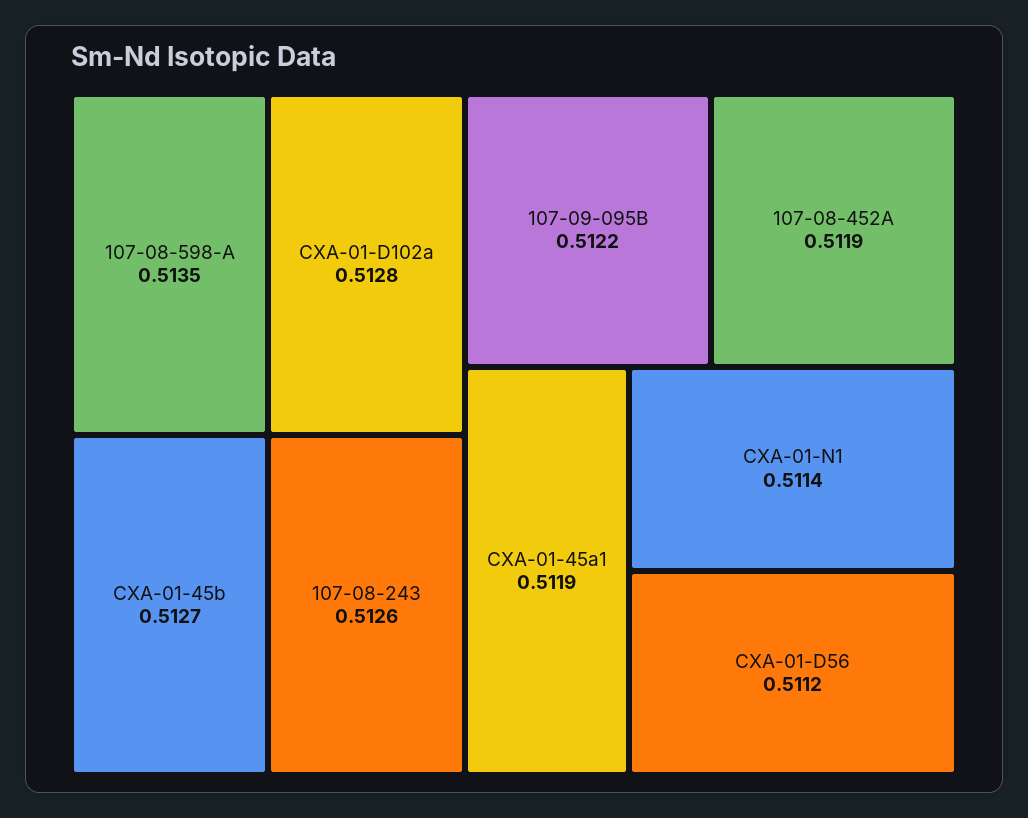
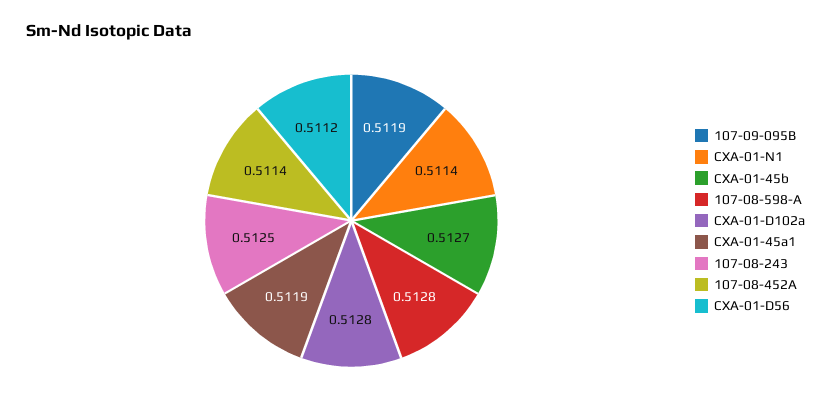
  {
-   "107-08-598-A": 0.5135,
+   "107-08-598-A": 0.5128,
    "CXA-01-D102a": 0.5128,
    "CXA-01-45b": 0.5127,
-   "107-08-243": 0.5126,
+   "107-08-243": 0.5125,
-   "107-09-095B": 0.5122,
+   "107-09-095B": 0.5119,
-   "107-08-452A": 0.5119,
+   "107-08-452A": 0.5114,
    "CXA-01-45a1": 0.5119,
    "CXA-01-N1": 0.5114,
    "CXA-01-D56": 0.5112
  }

